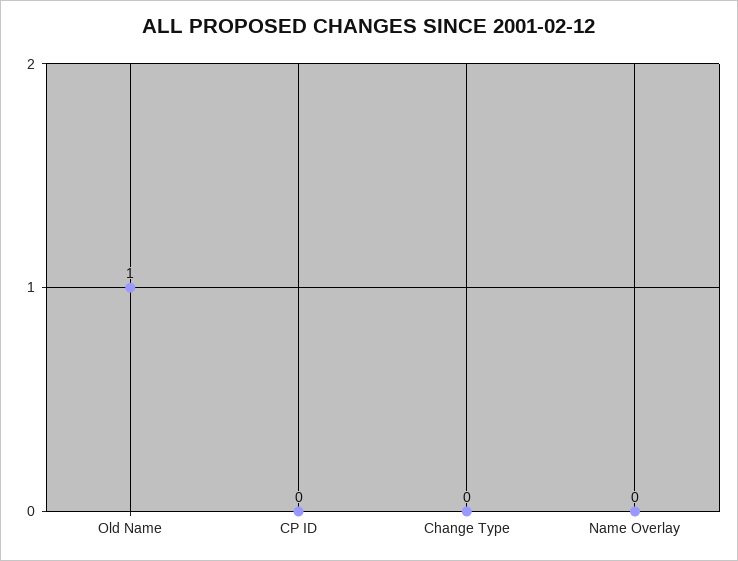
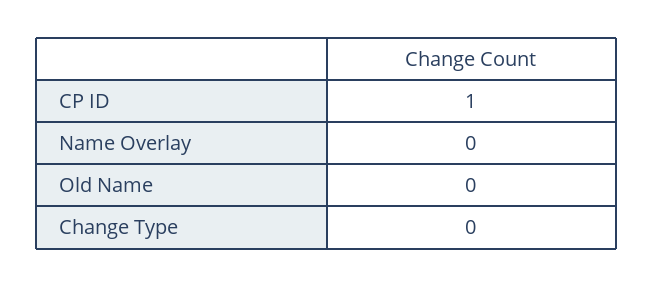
  {
-   "Old Name": 1,
+   "Old Name": 0,
-   "CP ID": 0,
+   "CP ID": 1,
    "Change Type": 0,
    "Name Overlay": 0
  }

